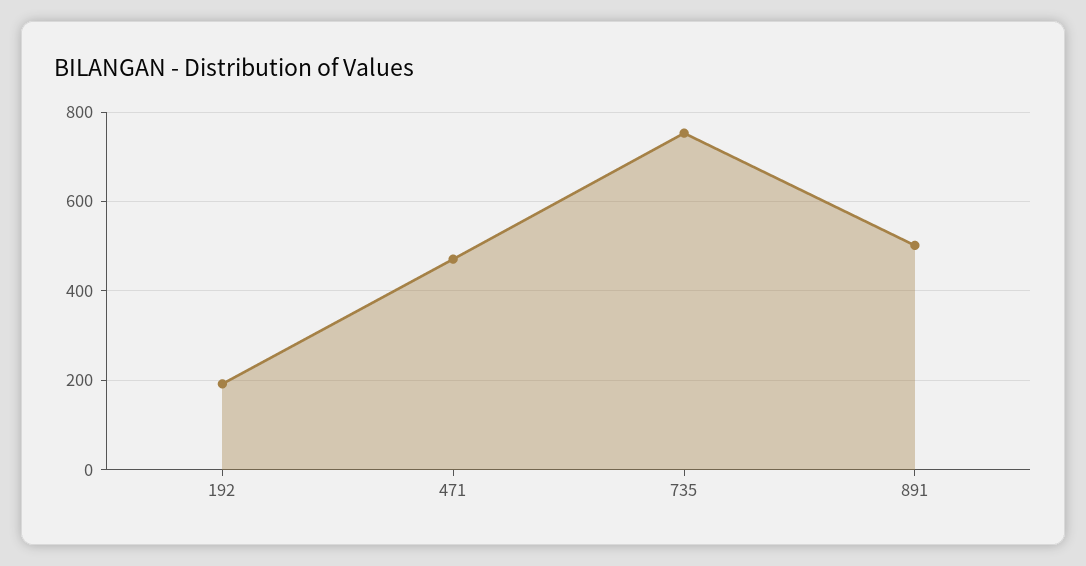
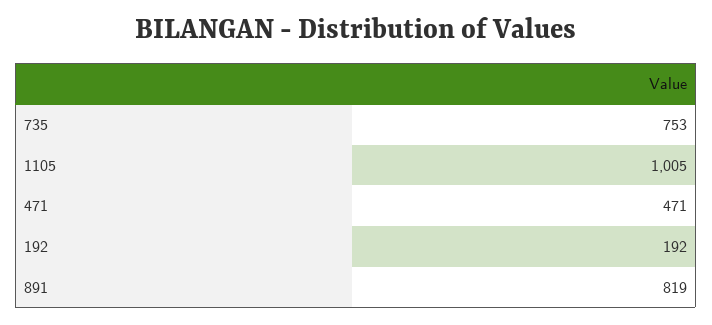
  {
    "192": 192,
    "471": 471,
    "735": 753,
-   "891": 500
+   "891": 819,
+   "1105": 1005
  }

